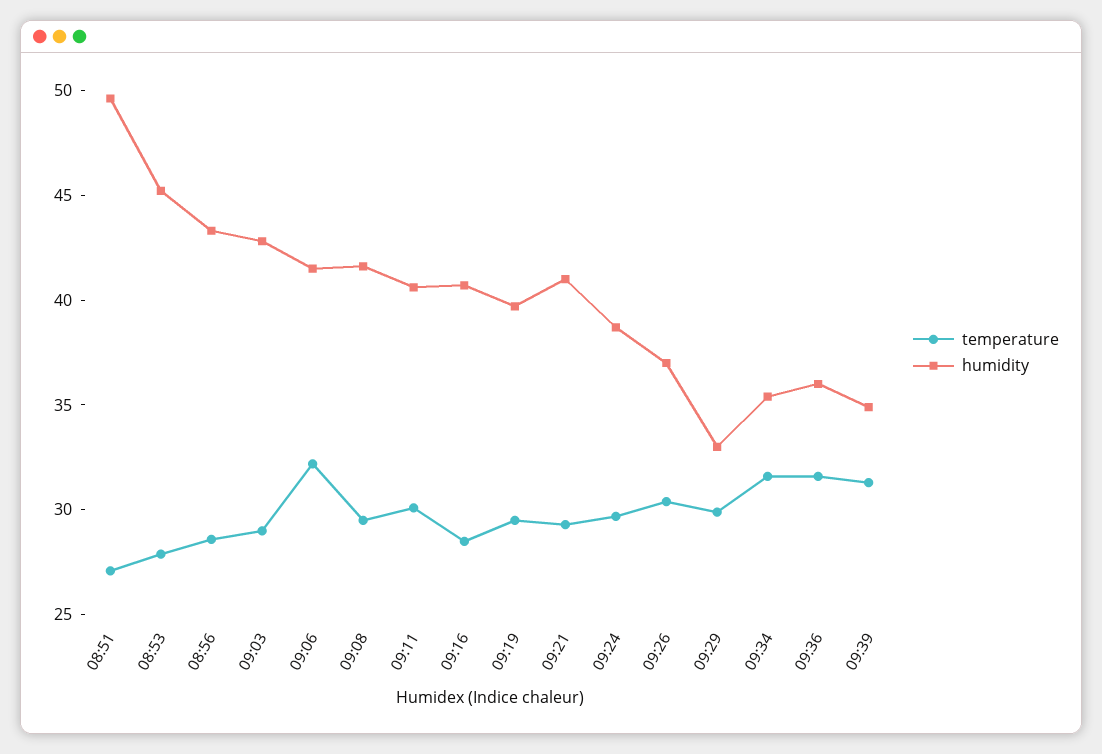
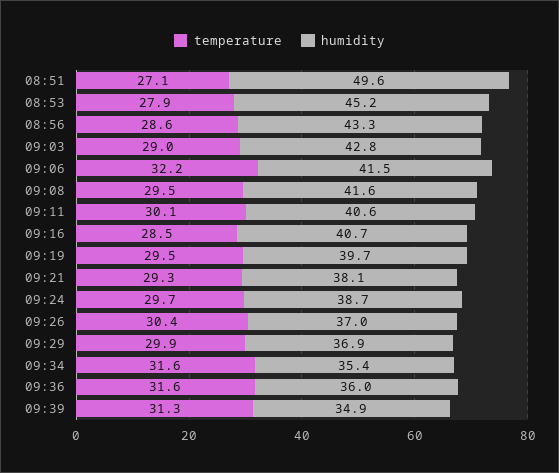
  {
    "temperature": {
      "08:51": 27.1,
      "08:53": 27.9,
      "08:56": 28.6,
      "09:03": 29,
      "09:06": 32.2,
      "09:08": 29.5,
      "09:11": 30.1,
      "09:16": 28.5,
      "09:19": 29.5,
      "09:21": 29.3,
      "09:24": 29.7,
      "09:26": 30.4,
      "09:29": 29.9,
      "09:34": 31.6,
      "09:36": 31.6,
      "09:39": 31.3
    },
    "humidity": {
      "08:51": 49.6,
      "08:53": 45.2,
      "08:56": 43.3,
      "09:03": 42.8,
      "09:06": 41.5,
      "09:08": 41.6,
      "09:11": 40.6,
      "09:16": 40.7,
      "09:19": 39.7,
-     "09:21": 41,
+     "09:21": 38.1,
      "09:24": 38.7,
      "09:26": 37,
-     "09:29": 33,
+     "09:29": 36.9,
      "09:34": 35.4,
      "09:36": 36,
      "09:39": 34.9
    }
  }

